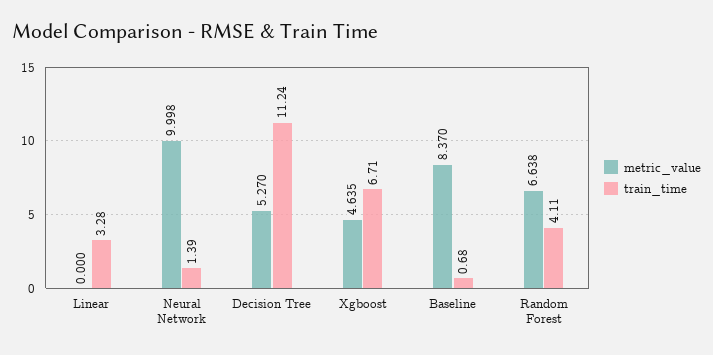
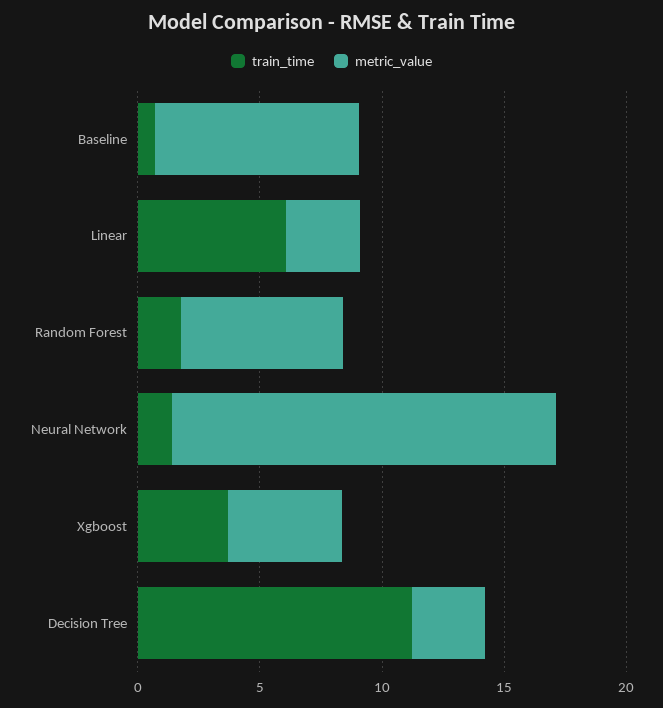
  {
    "metric_value": {
-     "Linear": 0,
+     "Linear": 3,
-     "Neural Network": 9.998,
+     "Neural Network": 16,
-     "Decision Tree": 5.27,
+     "Decision Tree": 3,
      "Xgboost": 4.635,
      "Baseline": 8.37,
      "Random Forest": 6.638
    },
    "train_time": {
-     "Linear": 3.28,
+     "Linear": 6,
      "Neural Network": 1.39,
      "Decision Tree": 11.24,
-     "Xgboost": 6.71,
+     "Xgboost": 4,
      "Baseline": 0.68,
-     "Random Forest": 4.11
+     "Random Forest": 2
    }
  }

